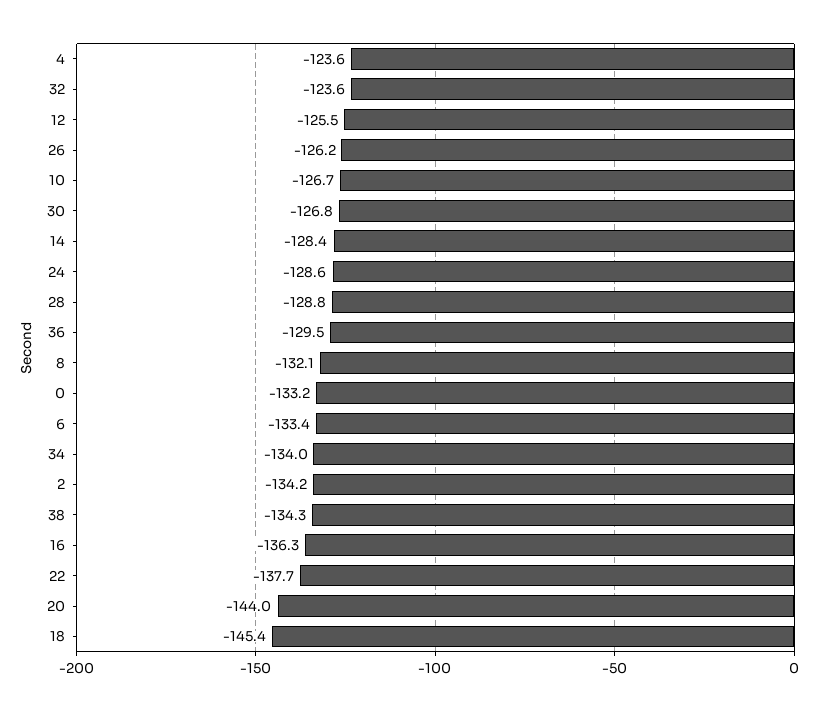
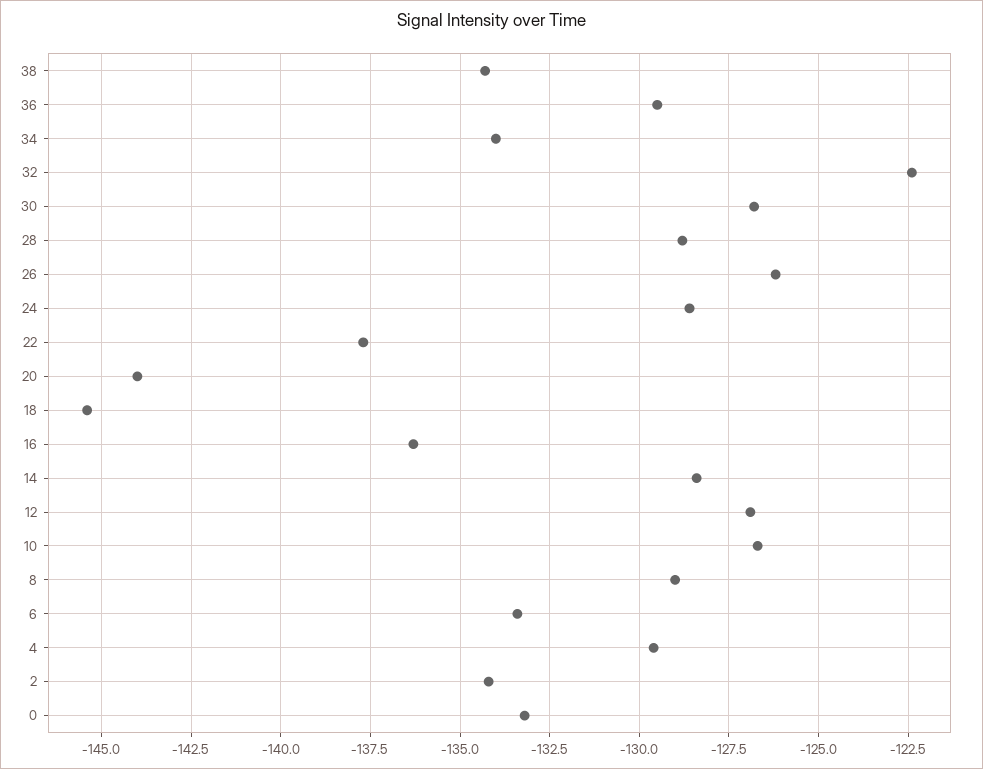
  {
-   "4": -123.6,
+   "4": -129.5,
-   "32": -123.6,
+   "32": -122.5,
-   "12": -125.5,
+   "12": -127,
    "26": -126.2,
    "10": -126.7,
    "30": -126.8,
    "14": -128.4,
    "24": -128.6,
    "28": -128.8,
    "36": -129.5,
-   "8": -132.1,
+   "8": -129,
    "0": -133.2,
    "6": -133.4,
    "34": -134,
    "2": -134.2,
    "38": -134.3,
    "16": -136.3,
    "22": -137.7,
    "20": -144,
    "18": -145.4
  }

